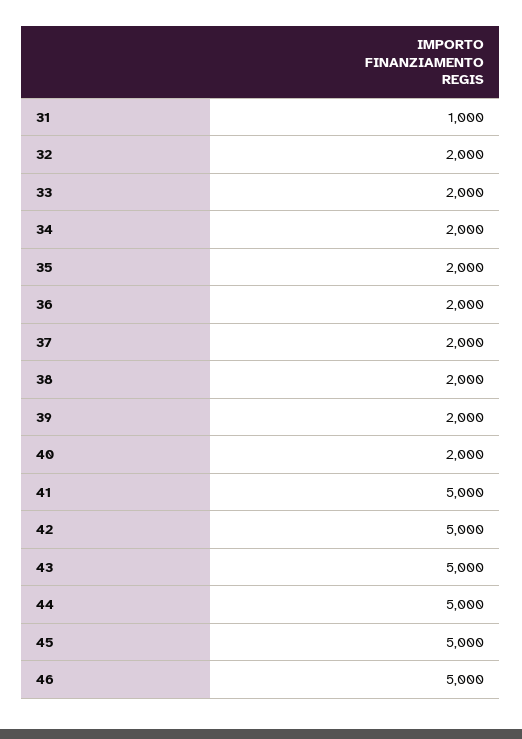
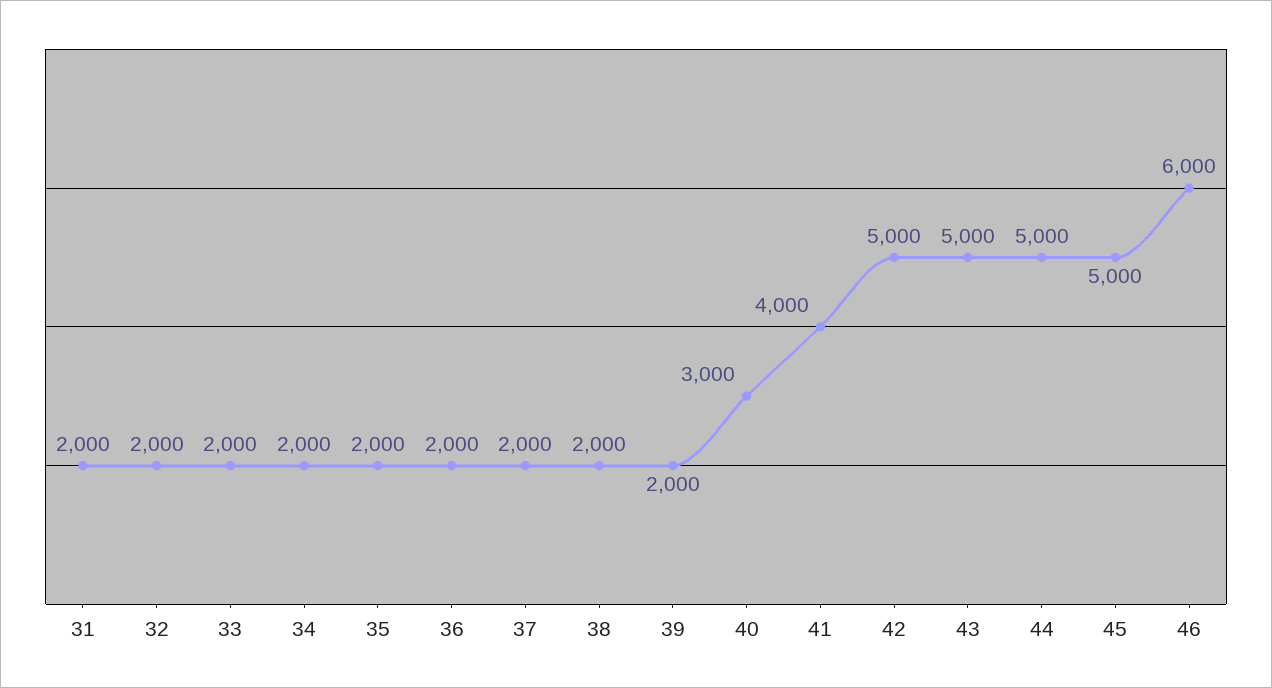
  {
-   "31": 1000,
+   "31": 2000,
    "32": 2000,
    "33": 2000,
    "34": 2000,
    "35": 2000,
    "36": 2000,
    "37": 2000,
    "38": 2000,
    "39": 2000,
-   "40": 2000,
+   "40": 3000,
-   "41": 5000,
+   "41": 4000,
    "42": 5000,
    "43": 5000,
    "44": 5000,
    "45": 5000,
-   "46": 5000
+   "46": 6000
  }

